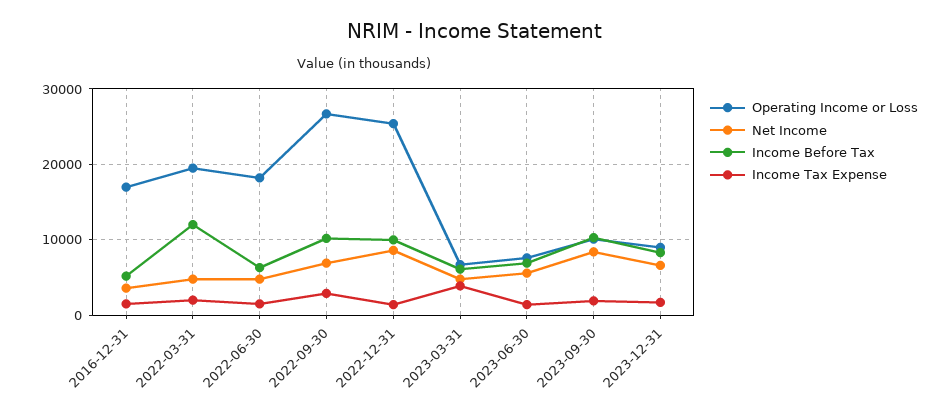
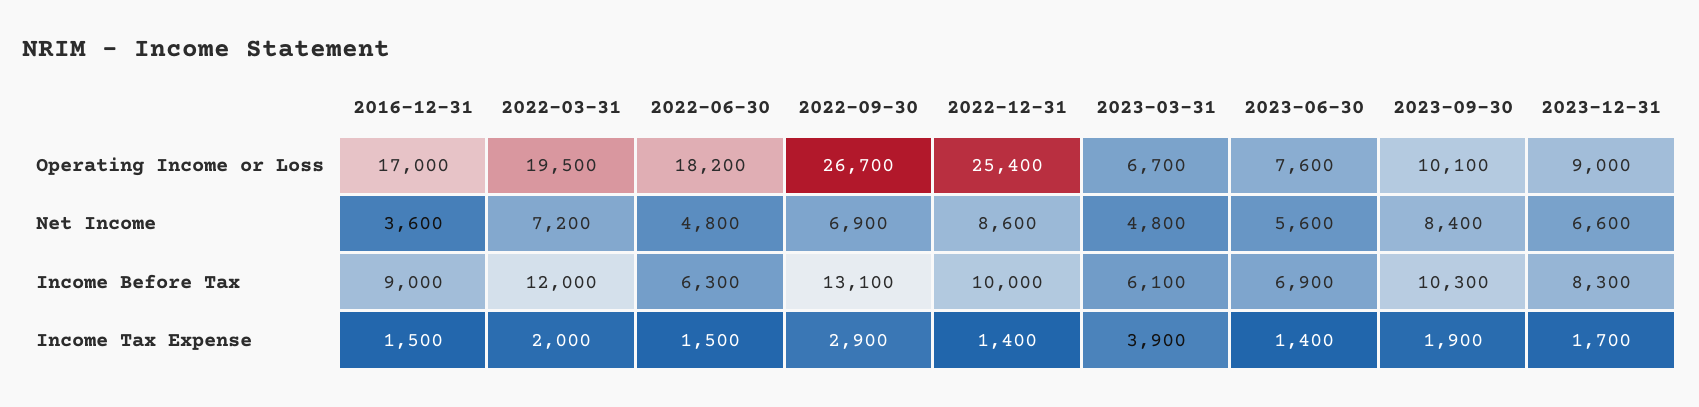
  {
    "Operating Income or Loss": {
      "2016-12-31": 17000,
      "2022-03-31": 19500,
      "2022-06-30": 18200,
      "2022-09-30": 26700,
      "2022-12-31": 25400,
      "2023-03-31": 6700,
      "2023-06-30": 7600,
      "2023-09-30": 10100,
      "2023-12-31": 9000
    },
    "Net Income": {
      "2016-12-31": 3600,
-     "2022-03-31": 5000,
+     "2022-03-31": 7200,
      "2022-06-30": 4800,
      "2022-09-30": 6900,
      "2022-12-31": 8600,
      "2023-03-31": 4800,
      "2023-06-30": 5600,
      "2023-09-30": 8400,
      "2023-12-31": 6600
    },
    "Income Before Tax": {
-     "2016-12-31": 5000,
+     "2016-12-31": 9000,
      "2022-03-31": 12000,
      "2022-06-30": 6300,
-     "2022-09-30": 10000,
+     "2022-09-30": 13100,
      "2022-12-31": 10000,
      "2023-03-31": 6100,
      "2023-06-30": 6900,
      "2023-09-30": 10300,
      "2023-12-31": 8300
    },
    "Income Tax Expense": {
      "2016-12-31": 1500,
      "2022-03-31": 2000,
      "2022-06-30": 1500,
      "2022-09-30": 2900,
      "2022-12-31": 1400,
      "2023-03-31": 3900,
      "2023-06-30": 1400,
      "2023-09-30": 1900,
      "2023-12-31": 1700
    }
  }

